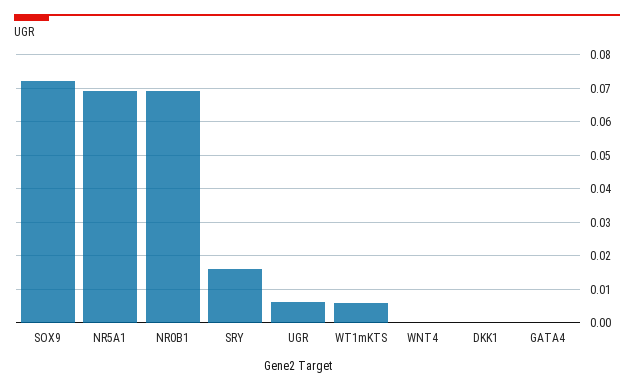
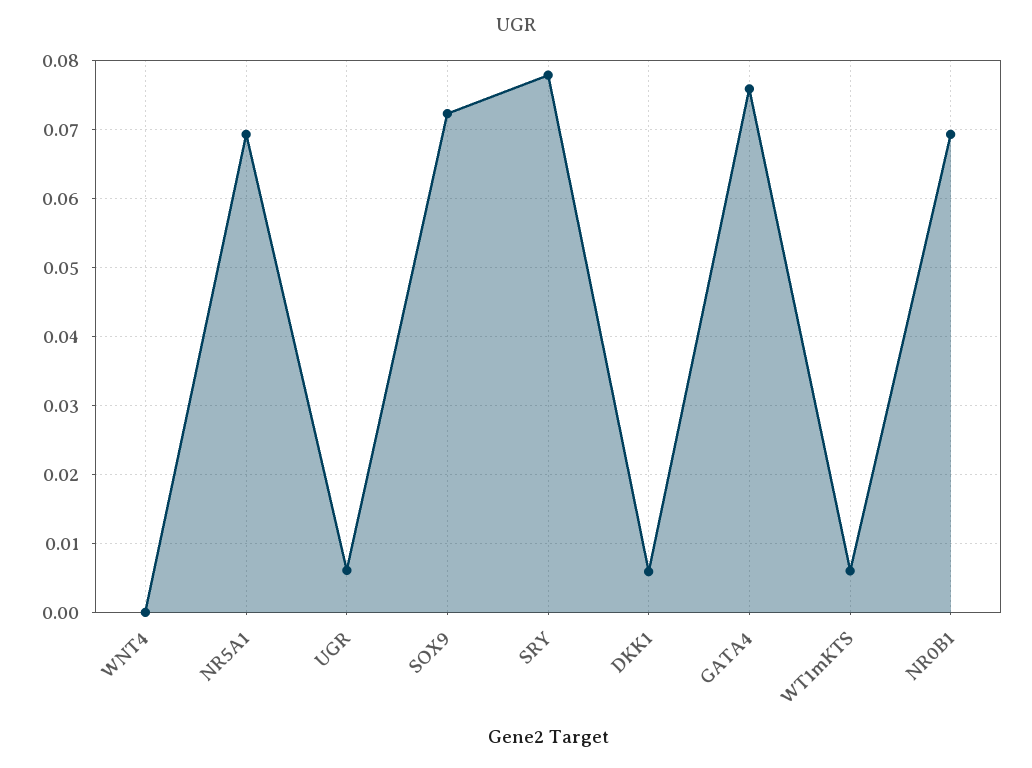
  {
    "SOX9": 0.072,
    "NR5A1": 0.069,
    "NR0B1": 0.069,
-   "SRY": 0.016,
+   "SRY": 0.078,
    "UGR": 0.006,
    "WT1mKTS": 0.006,
    "WNT4": 0,
-   "DKK1": 0,
+   "DKK1": 0.006,
-   "GATA4": 0
+   "GATA4": 0.076
  }

